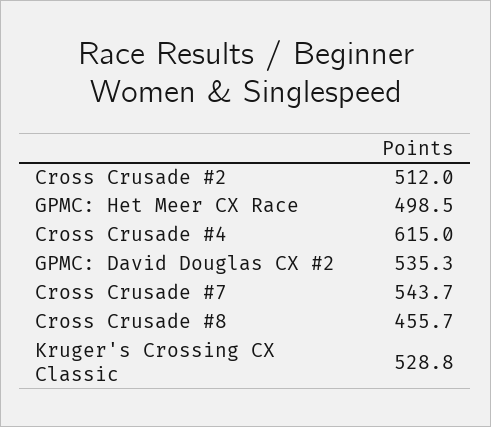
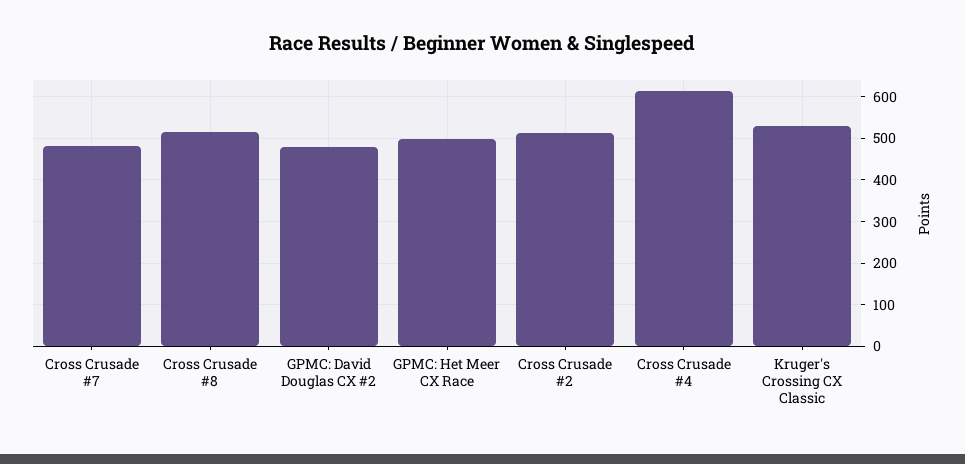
  {
    "Cross Crusade #2": 512,
    "GPMC: Het Meer CX Race": 498.5,
    "Cross Crusade #4": 615,
-   "GPMC: David Douglas CX #2": 535.3,
+   "GPMC: David Douglas CX #2": 480,
-   "Cross Crusade #7": 543.7,
+   "Cross Crusade #7": 480,
-   "Cross Crusade #8": 455.7,
+   "Cross Crusade #8": 520,
    "Kruger's Crossing CX Classic": 528.8
  }

